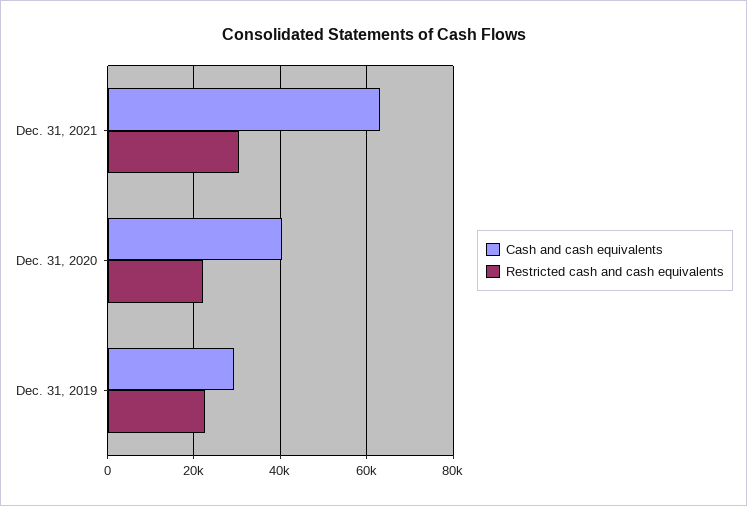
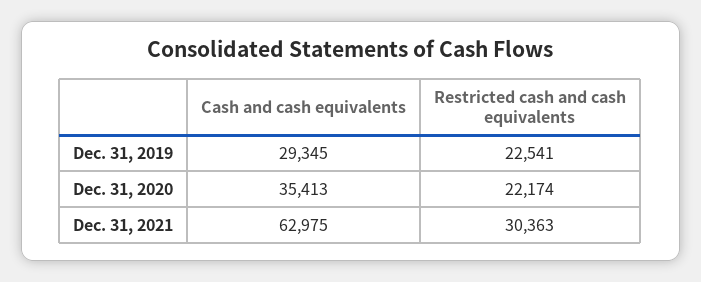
  {
    "Cash and cash equivalents": {
      "Dec. 31, 2021": 62975,
-     "Dec. 31, 2020": 40000,
+     "Dec. 31, 2020": 35413,
      "Dec. 31, 2019": 29345
    },
    "Restricted cash and cash equivalents": {
      "Dec. 31, 2021": 30363,
      "Dec. 31, 2020": 22174,
      "Dec. 31, 2019": 22541
    }
  }

